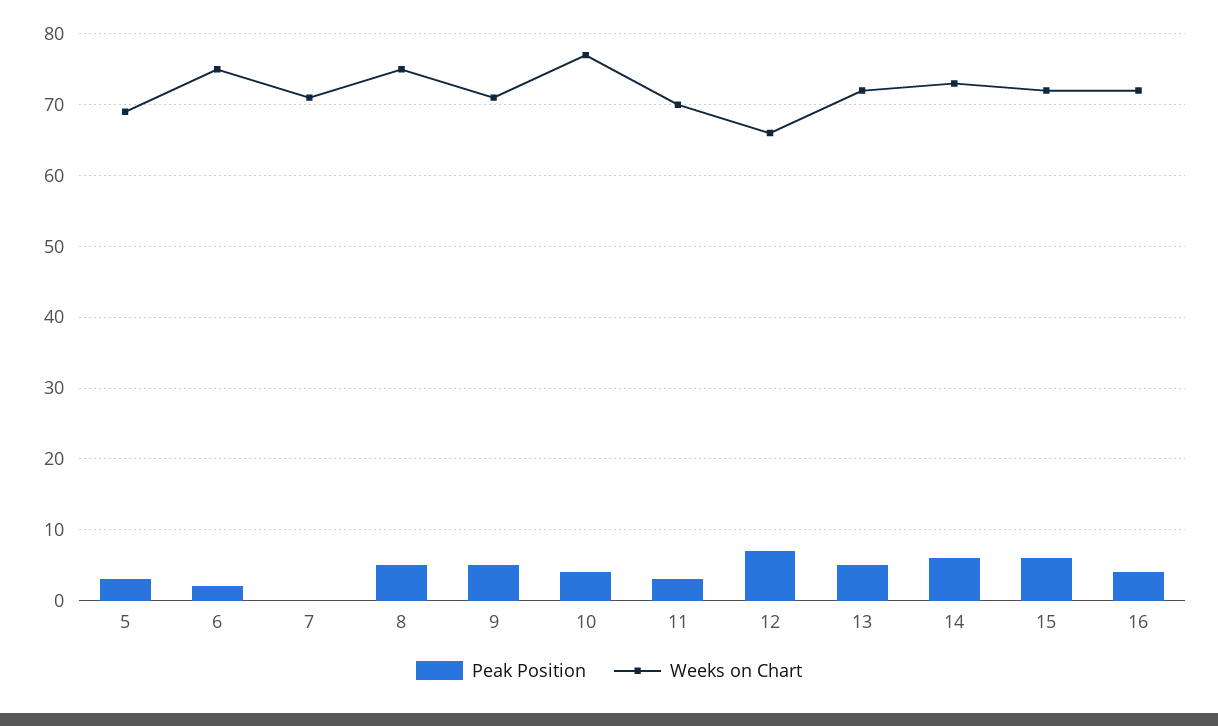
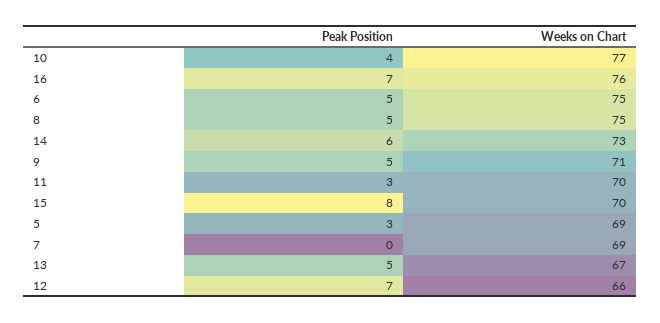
  {
    "Peak Position": {
      "5": 3,
-     "6": 2,
+     "6": 5,
      "7": 0,
      "8": 5,
      "9": 5,
      "10": 4,
      "11": 3,
      "12": 7,
      "13": 5,
      "14": 6,
-     "15": 6,
+     "15": 8,
-     "16": 4
+     "16": 7
    },
    "Weeks on Chart": {
      "5": 69,
      "6": 75,
-     "7": 71,
+     "7": 69,
      "8": 75,
      "9": 71,
      "10": 77,
      "11": 70,
      "12": 66,
-     "13": 72,
+     "13": 67,
      "14": 73,
-     "15": 72,
+     "15": 70,
-     "16": 72
+     "16": 76
    }
  }

